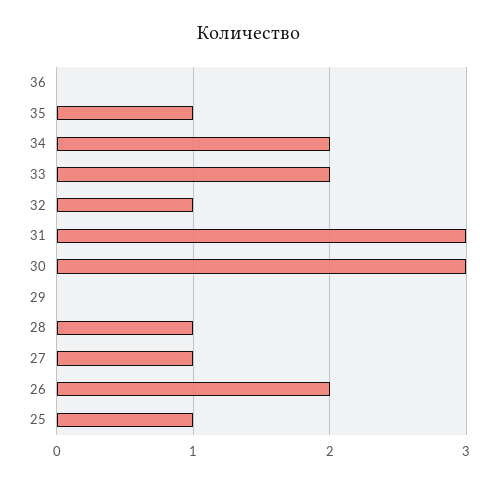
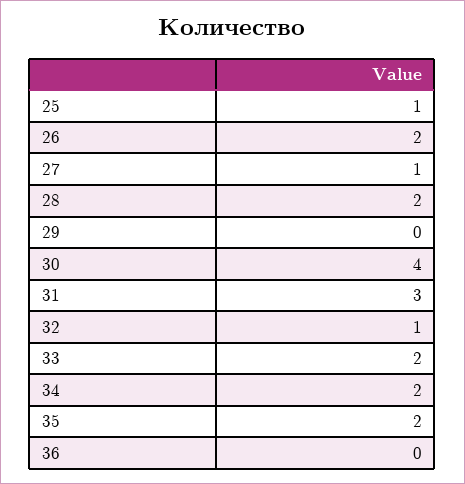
  {
    "36": 0,
-   "35": 1,
+   "35": 2,
    "34": 2,
    "33": 2,
    "32": 1,
    "31": 3,
-   "30": 3,
+   "30": 4,
    "29": 0,
-   "28": 1,
+   "28": 2,
    "27": 1,
    "26": 2,
    "25": 1
  }

